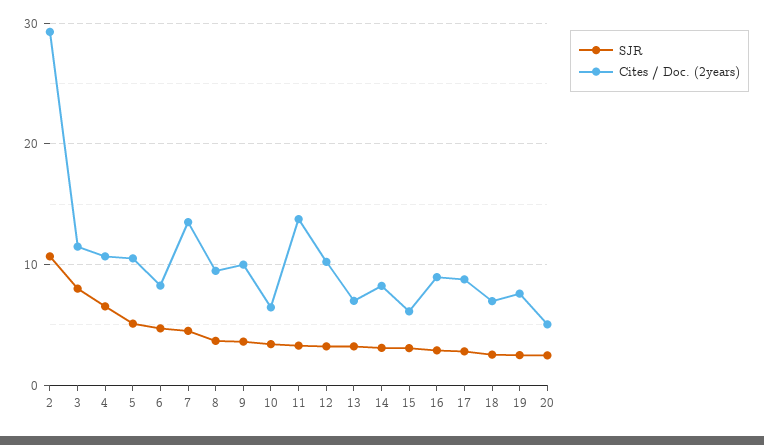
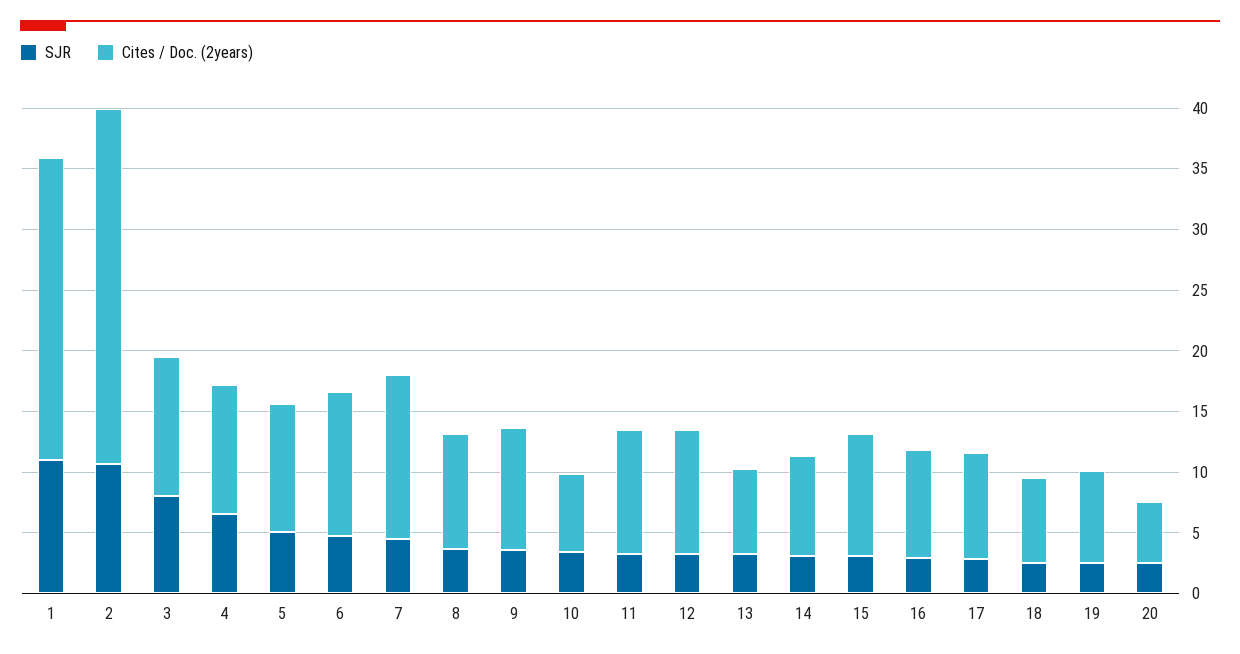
  {
    "SJR": {
      "2": 11,
      "3": 8,
      "4": 7,
      "5": 5,
      "6": 5,
      "7": 5,
      "8": 4,
      "9": 4,
      "10": 3,
      "11": 3,
      "12": 3,
      "13": 3,
      "14": 3,
      "15": 3,
      "16": 3,
      "17": 3,
      "18": 3,
      "19": 2,
-     "20": 2
+     "20": 2,
+     "1": 11
    },
    "Cites / Doc. (2years)": {
      "2": 29,
      "3": 11,
      "4": 11,
      "5": 11,
-     "6": 8,
+     "6": 12,
      "7": 14,
      "8": 9,
      "9": 10,
      "10": 6,
-     "11": 14,
+     "11": 10,
      "12": 10,
      "13": 7,
      "14": 8,
-     "15": 6,
+     "15": 10,
      "16": 9,
      "17": 9,
      "18": 7,
      "19": 8,
-     "20": 5
+     "20": 5,
+     "1": 25
    }
  }

